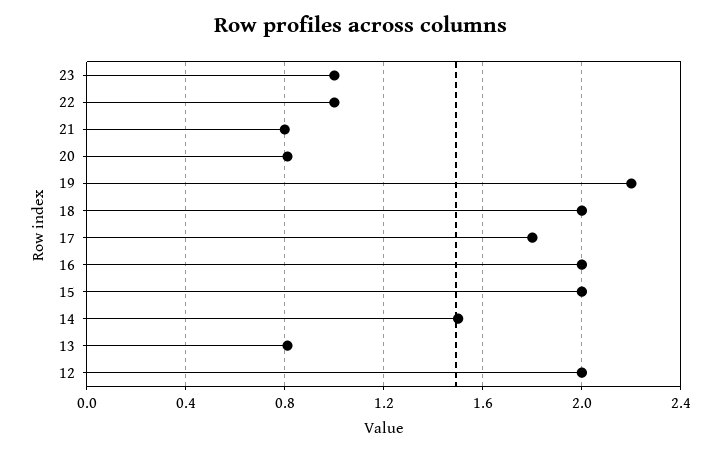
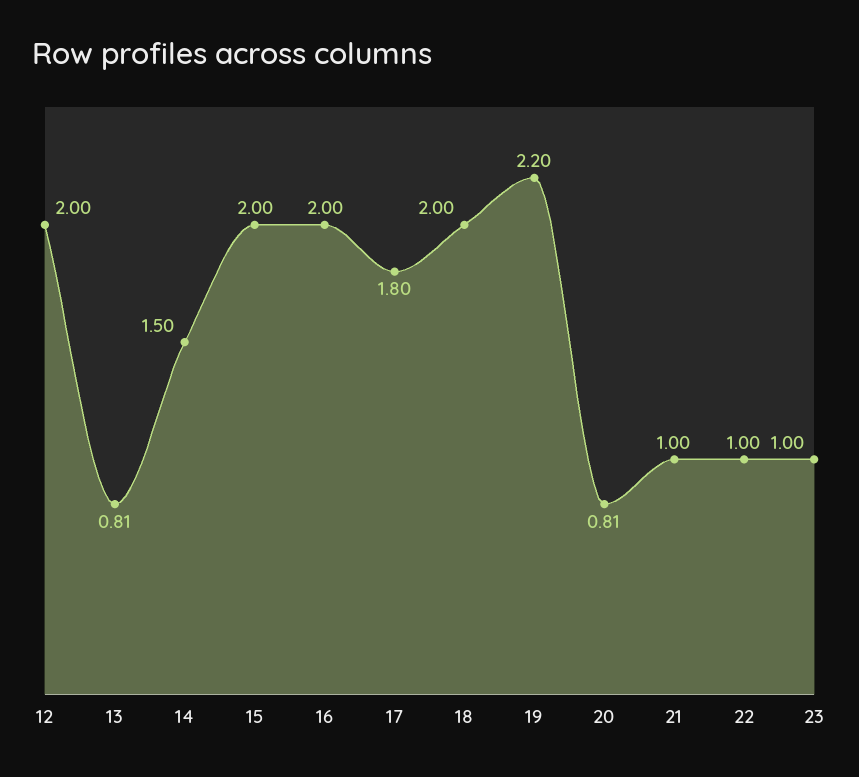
  {
    "23": 1,
    "22": 1,
-   "21": 0.8,
+   "21": 1,
    "20": 0.81,
    "19": 2.2,
    "18": 2,
    "17": 1.8,
    "16": 2,
    "15": 2,
    "14": 1.5,
    "13": 0.81,
    "12": 2
  }

